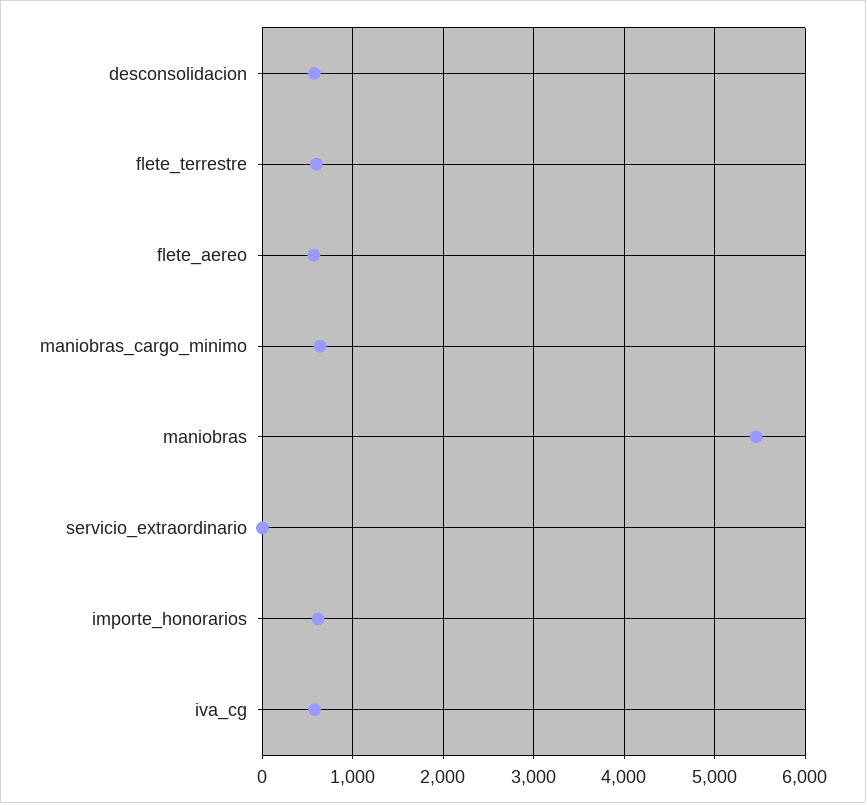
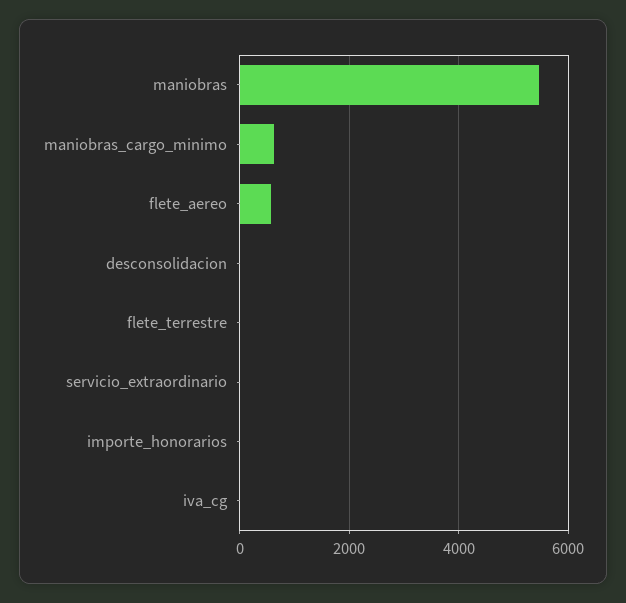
  {
-   "desconsolidacion": 600,
+   "desconsolidacion": 0,
-   "flete_terrestre": 600,
+   "flete_terrestre": 0,
    "flete_aereo": 600,
    "maniobras_cargo_minimo": 600,
    "maniobras": 5500,
    "servicio_extraordinario": 0,
-   "importe_honorarios": 600,
+   "importe_honorarios": 0,
-   "iva_cg": 600
+   "iva_cg": 0
  }

